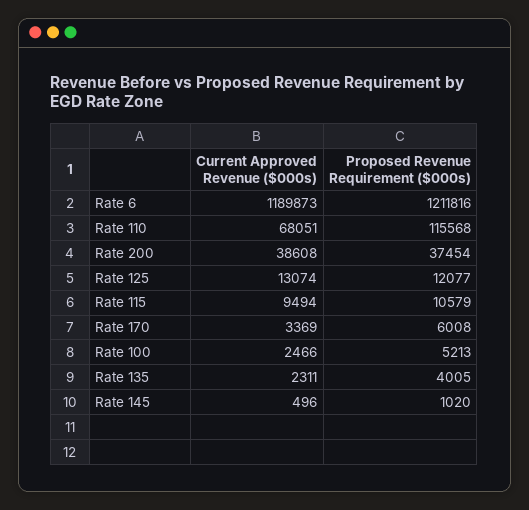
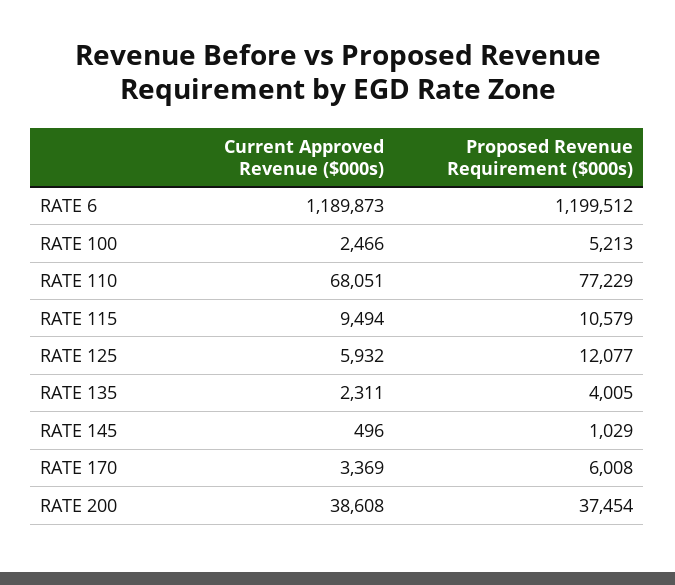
  {
    "Current Approved Revenue ($000s)": {
      "Rate 6": 1189873,
      "Rate 110": 68051,
      "Rate 200": 38608,
-     "Rate 125": 13074,
+     "Rate 125": 5932,
      "Rate 115": 9494,
      "Rate 170": 3369,
      "Rate 100": 2466,
      "Rate 135": 2311,
      "Rate 145": 496
    },
    "Proposed Revenue Requirement ($000s)": {
-     "Rate 6": 1211816,
+     "Rate 6": 1199512,
-     "Rate 110": 115568,
+     "Rate 110": 77229,
      "Rate 200": 37454,
      "Rate 125": 12077,
      "Rate 115": 10579,
      "Rate 170": 6008,
      "Rate 100": 5213,
      "Rate 135": 4005,
-     "Rate 145": 1020
+     "Rate 145": 1029
    }
  }

